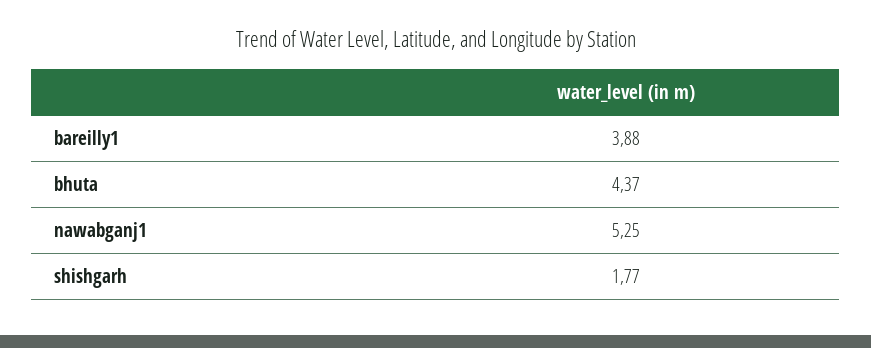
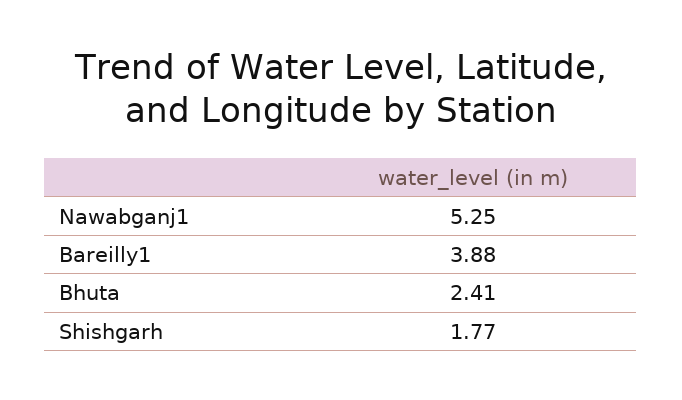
  {
    "bareilly1": 3.88,
-   "bhuta": 4.37,
+   "bhuta": 2.41,
    "nawabganj1": 5.25,
    "shishgarh": 1.77
  }

